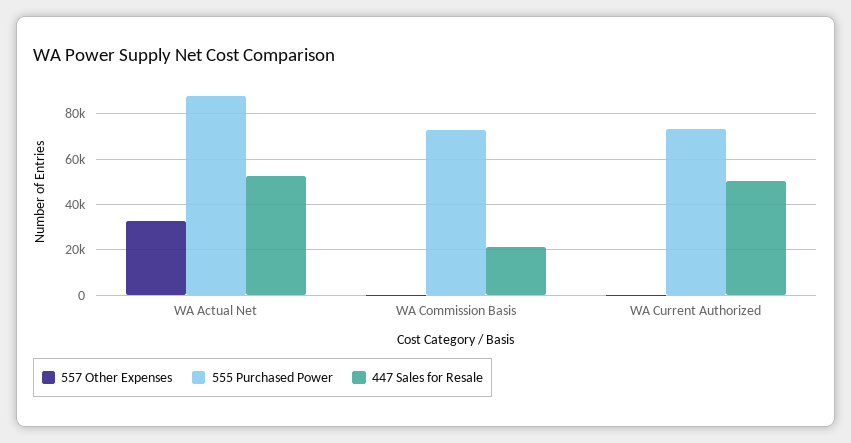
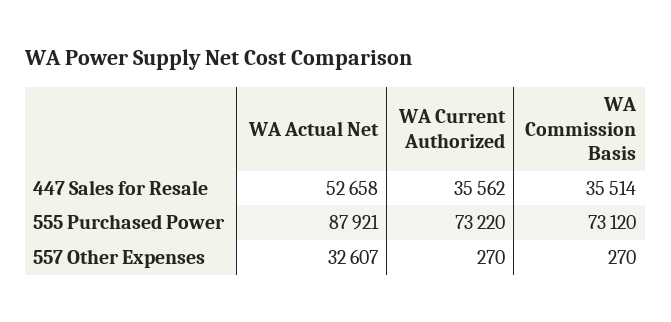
  {
    "557 Other Expenses": {
      "WA Actual Net": 32607,
      "WA Commission Basis": 270,
      "WA Current Authorized": 270
    },
    "555 Purchased Power": {
      "WA Actual Net": 87921,
      "WA Commission Basis": 73120,
      "WA Current Authorized": 73220
    },
    "447 Sales for Resale": {
      "WA Actual Net": 52658,
-     "WA Commission Basis": 20000,
+     "WA Commission Basis": 35514,
-     "WA Current Authorized": 50000
+     "WA Current Authorized": 35562
    }
  }

